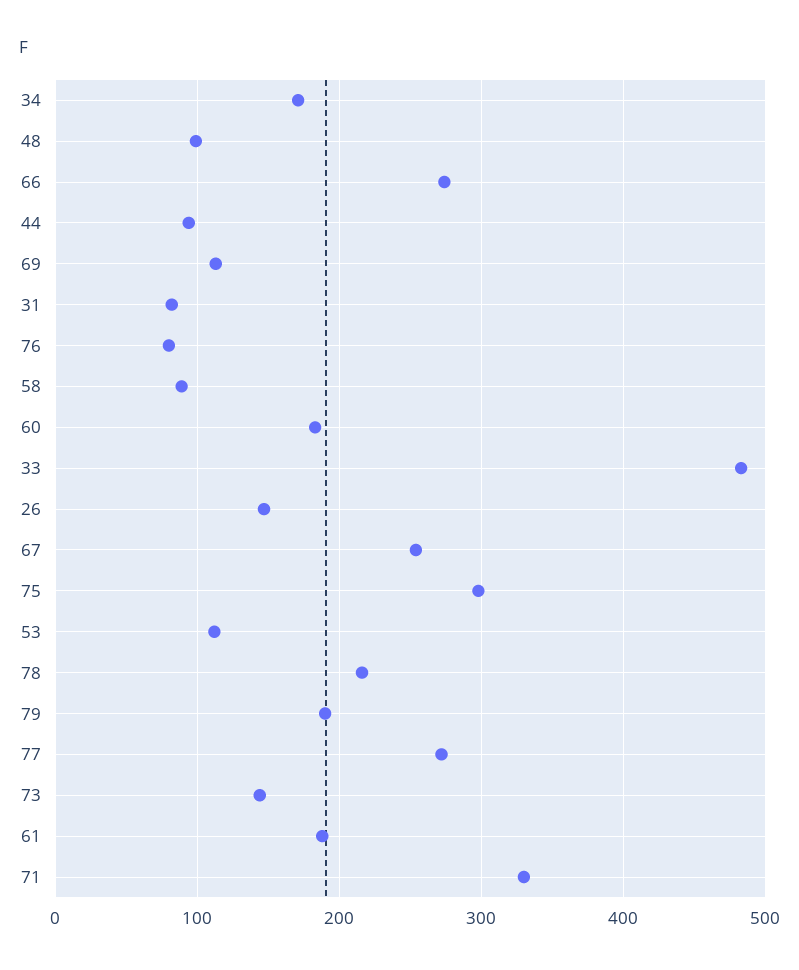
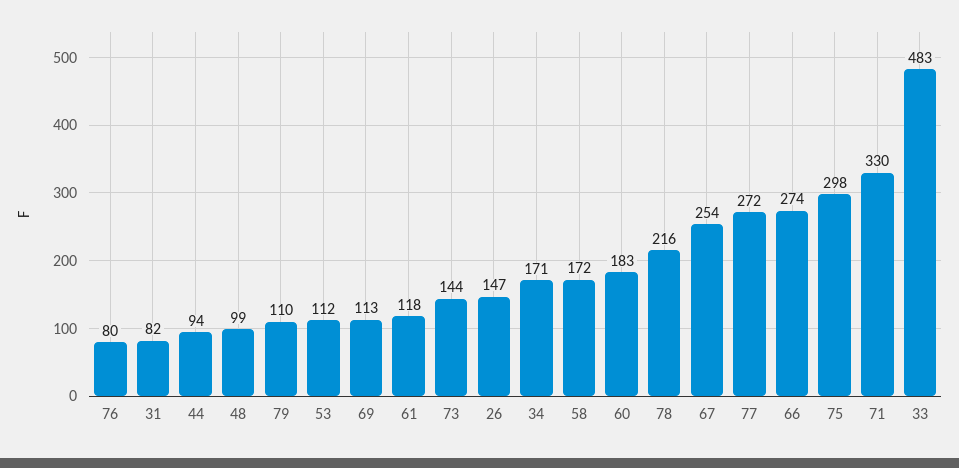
  {
    "34": 171,
    "48": 99,
    "66": 274,
    "44": 94,
    "69": 113,
    "31": 82,
    "76": 80,
-   "58": 90,
+   "58": 172,
    "60": 183,
    "33": 483,
    "26": 147,
    "67": 254,
    "75": 298,
    "53": 112,
    "78": 216,
-   "79": 190,
+   "79": 110,
    "77": 272,
    "73": 144,
-   "61": 190,
+   "61": 118,
    "71": 330
  }

